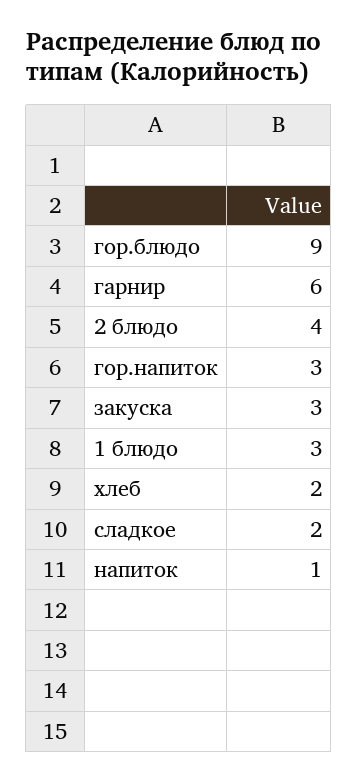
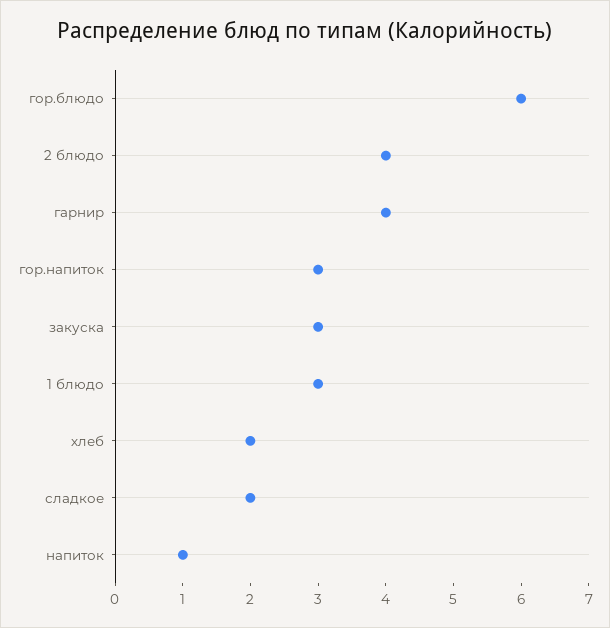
  {
-   "гор.блюдо": 9,
+   "гор.блюдо": 6,
-   "гарнир": 6,
+   "гарнир": 4,
    "2 блюдо": 4,
    "гор.напиток": 3,
    "закуска": 3,
    "1 блюдо": 3,
    "хлеб": 2,
    "сладкое": 2,
    "напиток": 1
  }

